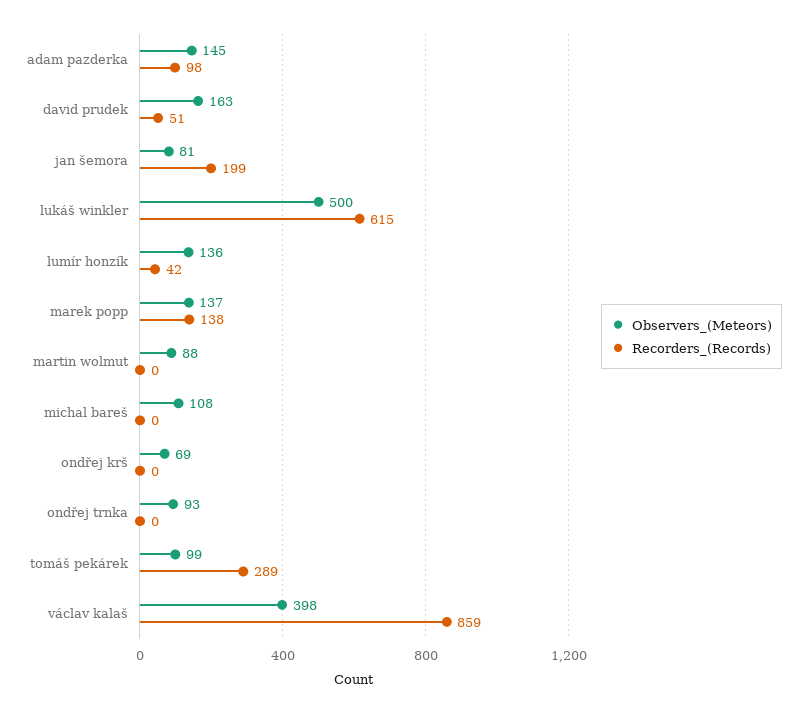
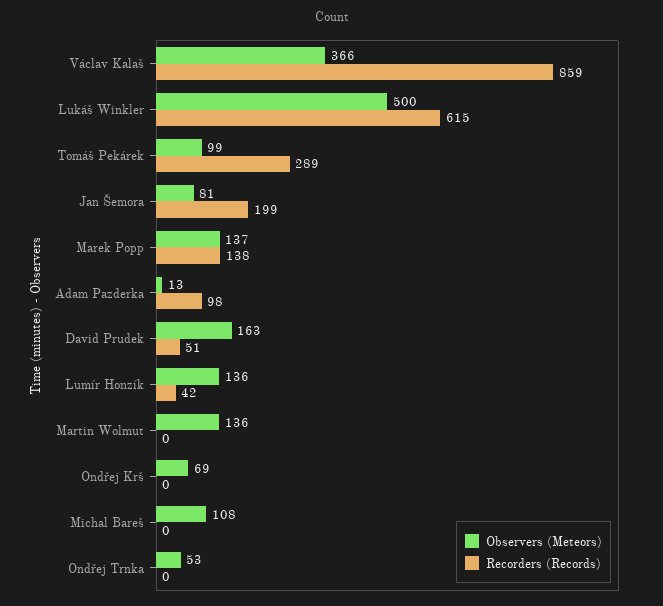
  {
    "Observers_(Meteors)": {
-     "adam pazderka": 145,
+     "adam pazderka": 13,
      "david prudek": 163,
      "jan šemora": 81,
      "lukáš winkler": 500,
      "lumír honzík": 136,
      "marek popp": 137,
-     "martin wolmut": 88,
+     "martin wolmut": 136,
      "michal bareš": 108,
      "ondřej krš": 69,
-     "ondřej trnka": 93,
+     "ondřej trnka": 53,
      "tomáš pekárek": 99,
-     "václav kalaš": 398
+     "václav kalaš": 366
    },
    "Recorders_(Records)": {
      "adam pazderka": 98,
      "david prudek": 51,
      "jan šemora": 199,
      "lukáš winkler": 615,
      "lumír honzík": 42,
      "marek popp": 138,
      "martin wolmut": 0,
      "michal bareš": 0,
      "ondřej krš": 0,
      "ondřej trnka": 0,
      "tomáš pekárek": 289,
      "václav kalaš": 859
    }
  }

